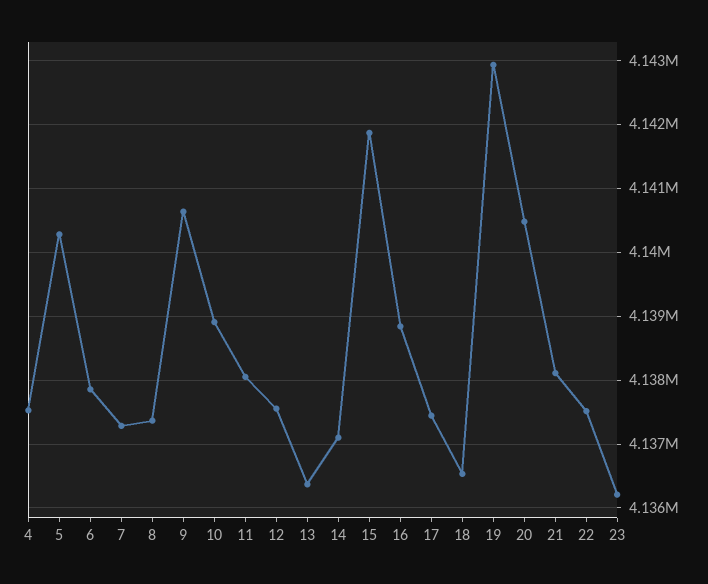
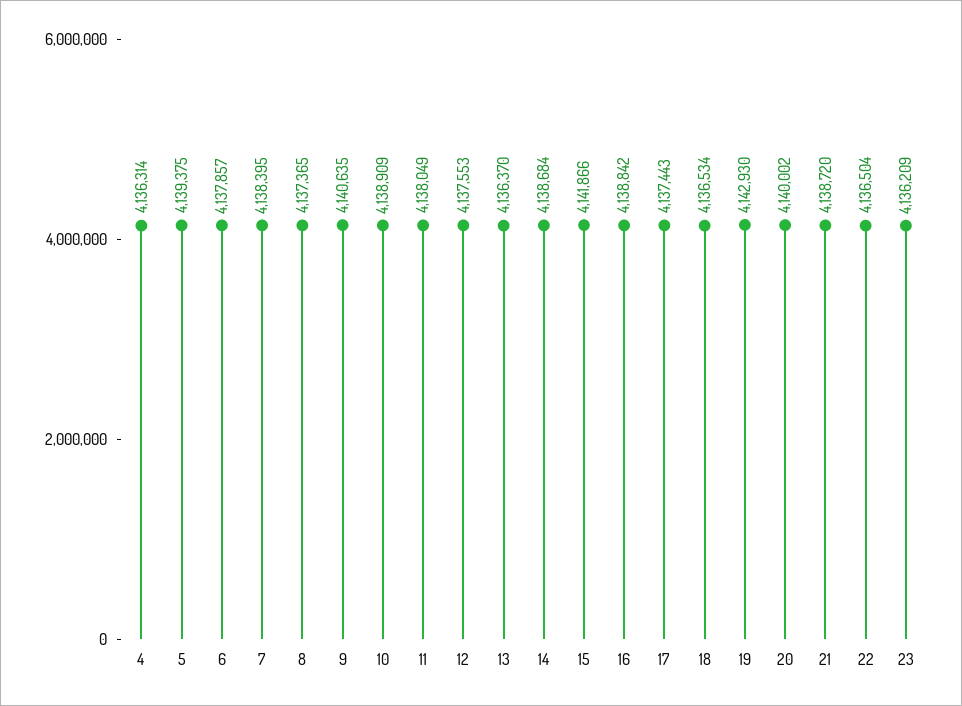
  {
-   "4": 4137500,
+   "4": 4136314,
-   "5": 4140300,
+   "5": 4139375,
    "6": 4137857,
-   "7": 4137300,
+   "7": 4138395,
    "8": 4137365,
    "9": 4140635,
    "10": 4138909,
    "11": 4138049,
    "12": 4137553,
    "13": 4136370,
-   "14": 4137100,
+   "14": 4138684,
    "15": 4141866,
    "16": 4138842,
    "17": 4137443,
    "18": 4136534,
    "19": 4142930,
-   "20": 4140500,
+   "20": 4140002,
-   "21": 4138100,
+   "21": 4138720,
-   "22": 4137500,
+   "22": 4136504,
    "23": 4136209
  }

